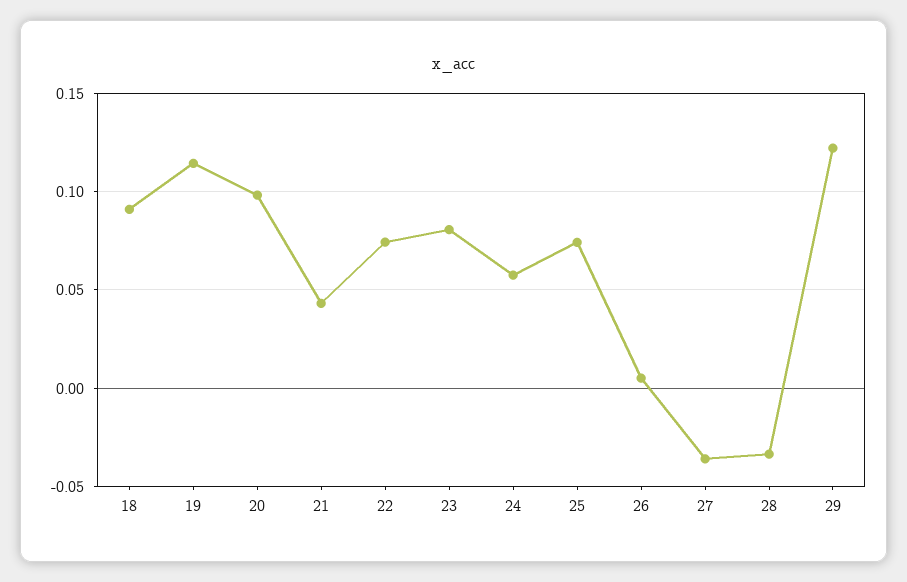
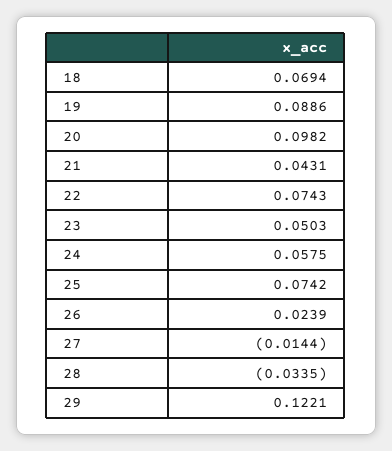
  {
-   "18": 0.09,
+   "18": 0.0694,
-   "19": 0.115,
+   "19": 0.0886,
    "20": 0.0982,
    "21": 0.0431,
    "22": 0.0743,
-   "23": 0.08,
+   "23": 0.0503,
    "24": 0.0575,
    "25": 0.0742,
-   "26": 0.005,
+   "26": 0.0239,
-   "27": -0.035,
+   "27": -0.0144,
    "28": -0.0335,
    "29": 0.1221
  }

